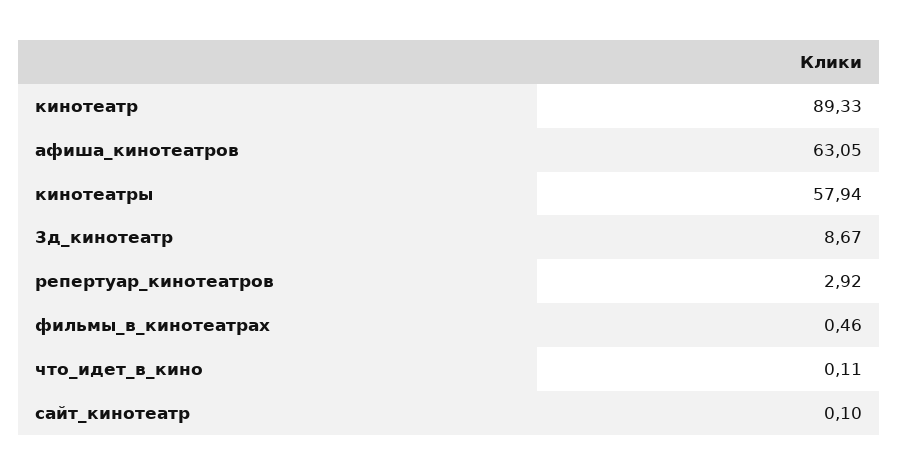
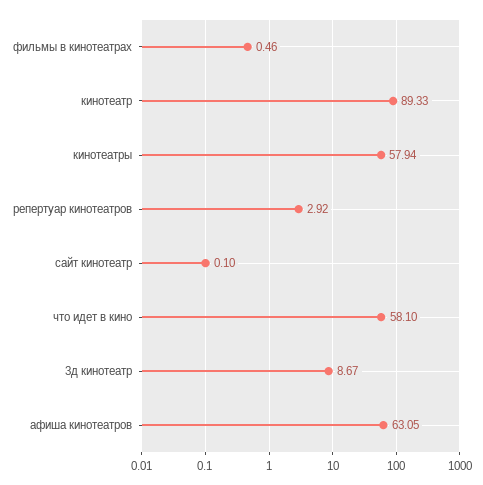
  {
    "кинотеатр": 89.33,
    "афиша_кинотеатров": 63.05,
    "кинотеатры": 57.94,
    "3д_кинотеатр": 8.67,
    "репертуар_кинотеатров": 2.92,
    "фильмы_в_кинотеатрах": 0.46,
-   "что_идет_в_кино": 0.11,
+   "что_идет_в_кино": 58.1,
    "сайт_кинотеатр": 0.1
  }

